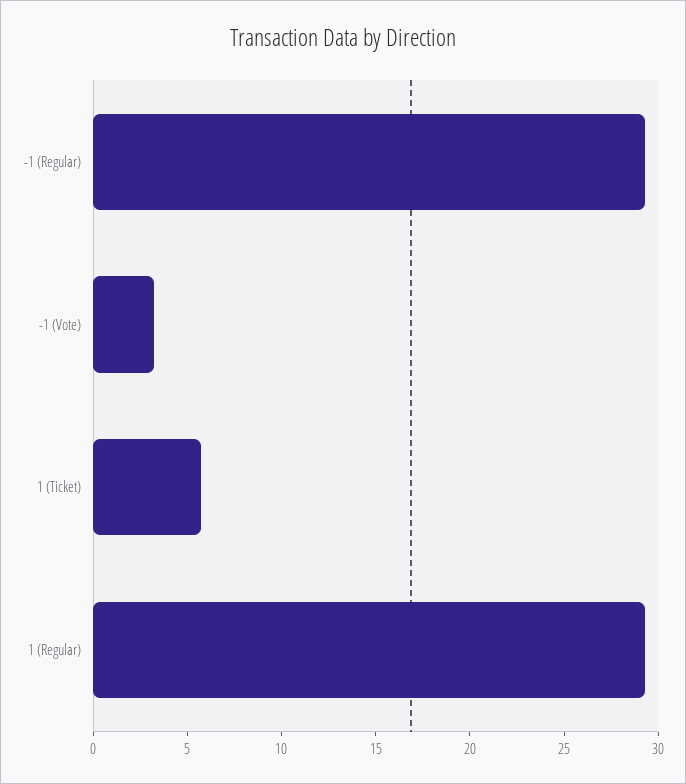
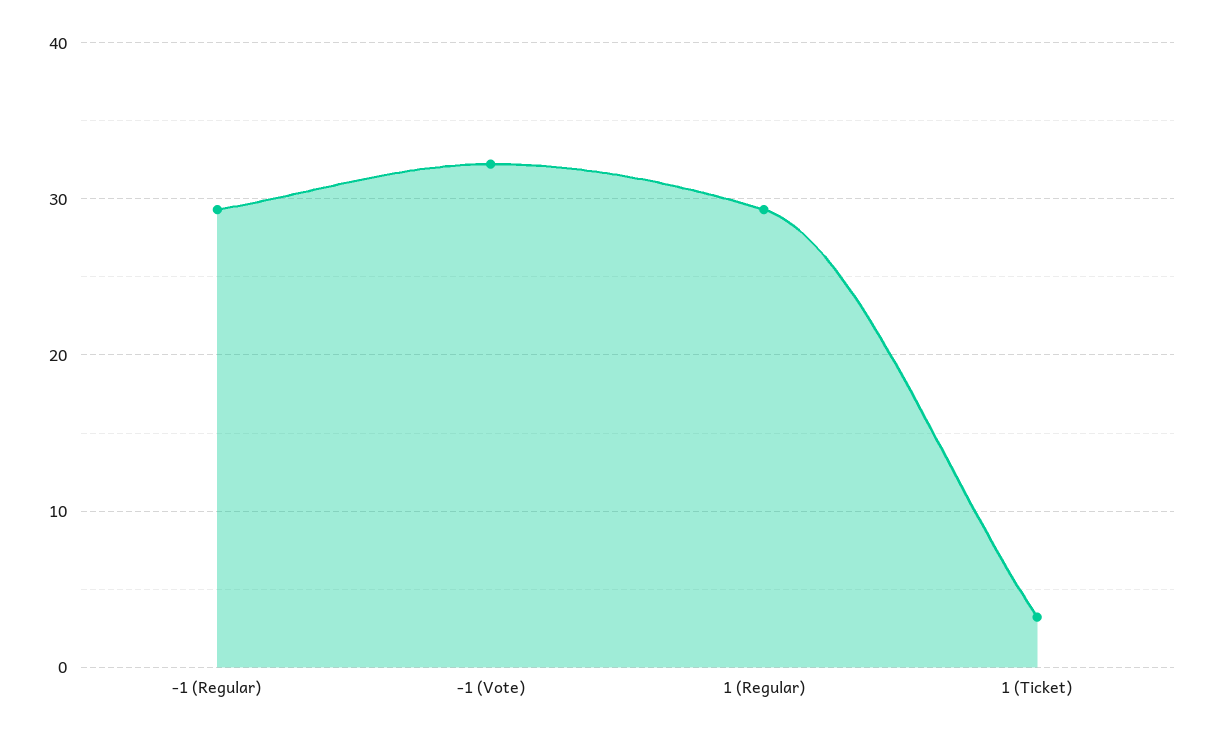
  {
    "-1 (Regular)": 29,
-   "-1 (Vote)": 3,
+   "-1 (Vote)": 32,
-   "1 (Ticket)": 6,
+   "1 (Ticket)": 3,
    "1 (Regular)": 29
  }

